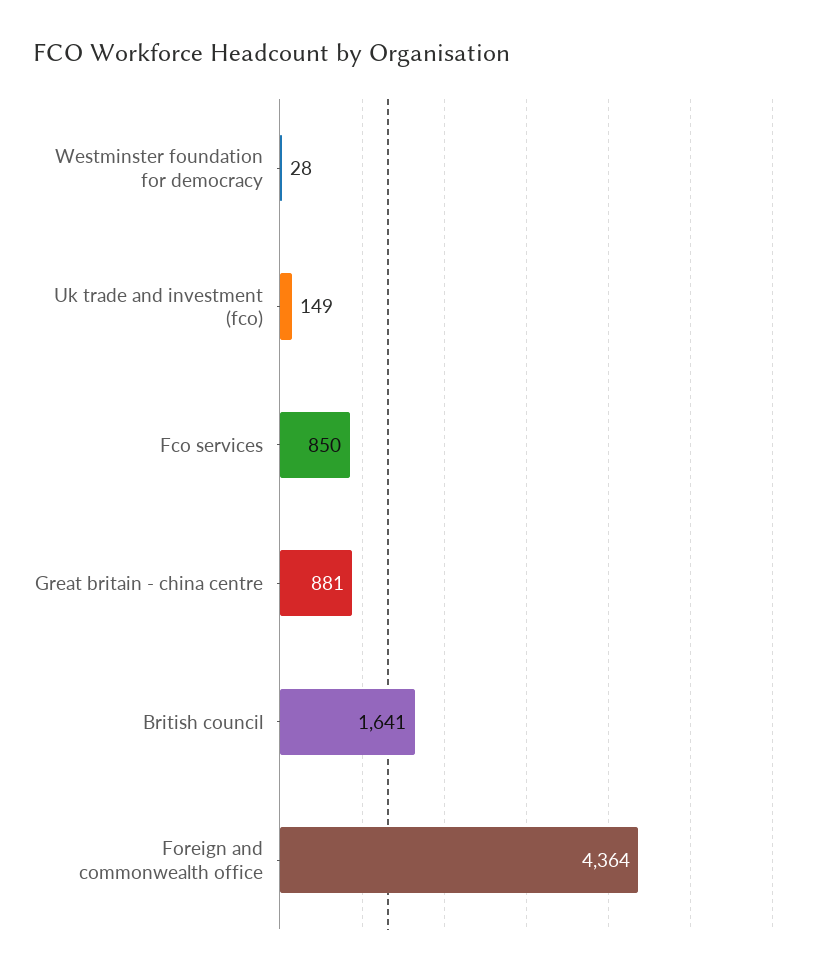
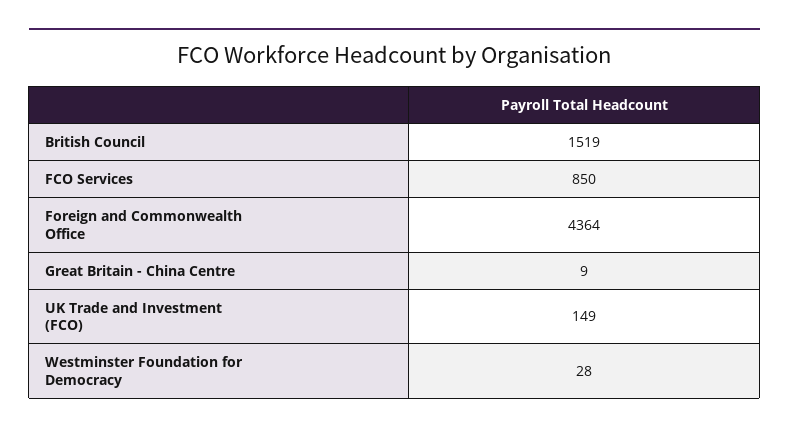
  {
    "Westminster foundation for democracy": 28,
    "Uk trade and investment (fco)": 149,
    "Fco services": 850,
-   "Great britain - china centre": 881,
+   "Great britain - china centre": 9,
-   "British council": 1641,
+   "British council": 1519,
    "Foreign and commonwealth office": 4364
  }

